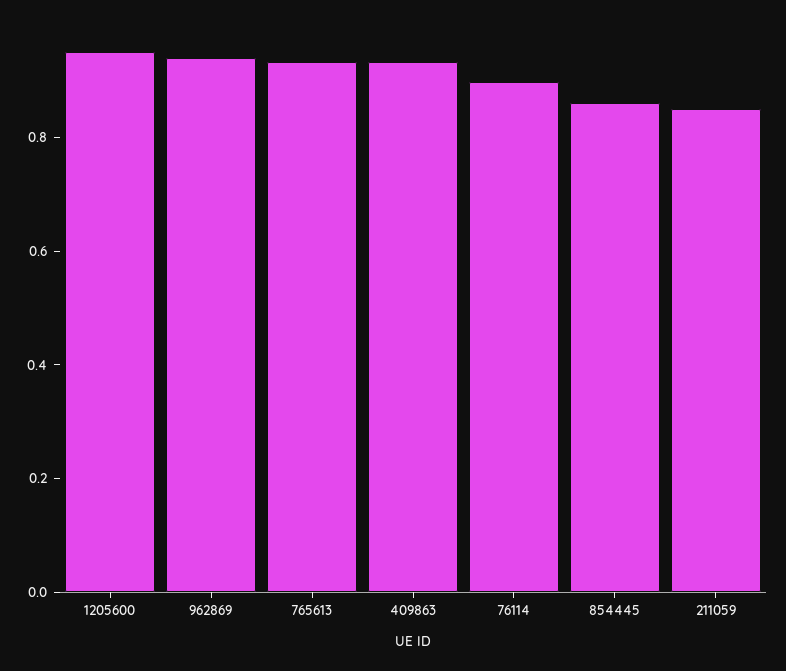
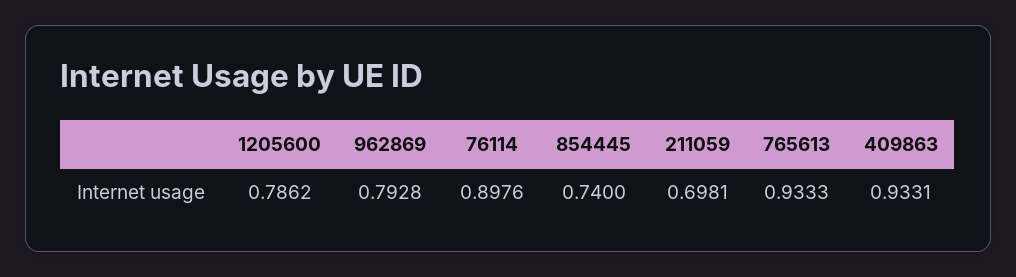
  {
-   "1205600": 0.95,
+   "1205600": 0.7862,
-   "962869": 0.95,
+   "962869": 0.7928,
    "765613": 0.9333,
    "409863": 0.9331,
    "76114": 0.8976,
-   "854445": 0.85,
+   "854445": 0.74,
-   "211059": 0.85
+   "211059": 0.6981
  }

